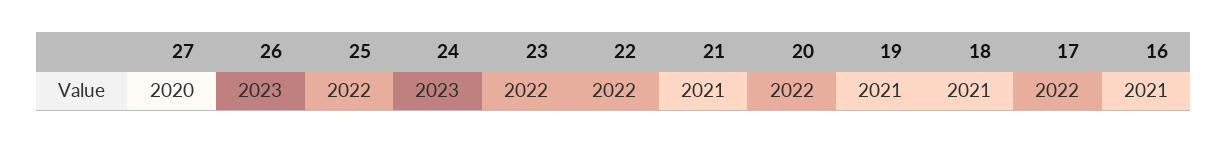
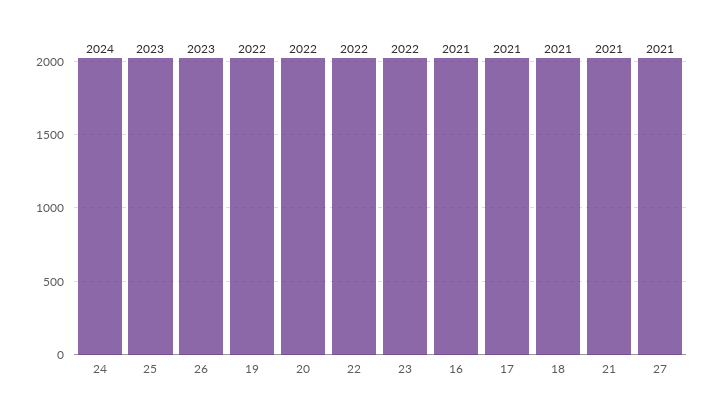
  {
-   "27": 2020,
+   "27": 2021,
    "26": 2023,
-   "25": 2022,
+   "25": 2023,
-   "24": 2023,
+   "24": 2024,
    "23": 2022,
    "22": 2022,
    "21": 2021,
    "20": 2022,
-   "19": 2021,
+   "19": 2022,
    "18": 2021,
-   "17": 2022,
+   "17": 2021,
    "16": 2021
  }

